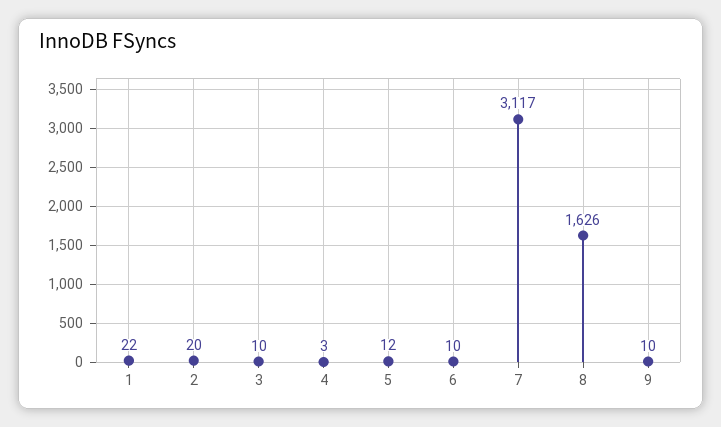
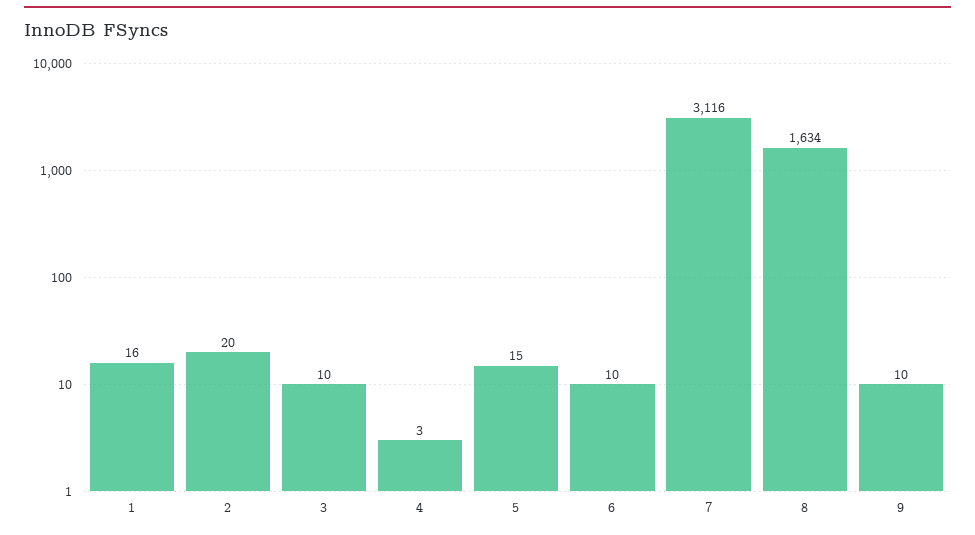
  {
-   "1": 22,
+   "1": 16,
    "2": 20,
    "3": 10,
    "4": 3,
-   "5": 12,
+   "5": 15,
    "6": 10,
-   "7": 3117,
+   "7": 3116,
-   "8": 1626,
+   "8": 1634,
    "9": 10
  }

